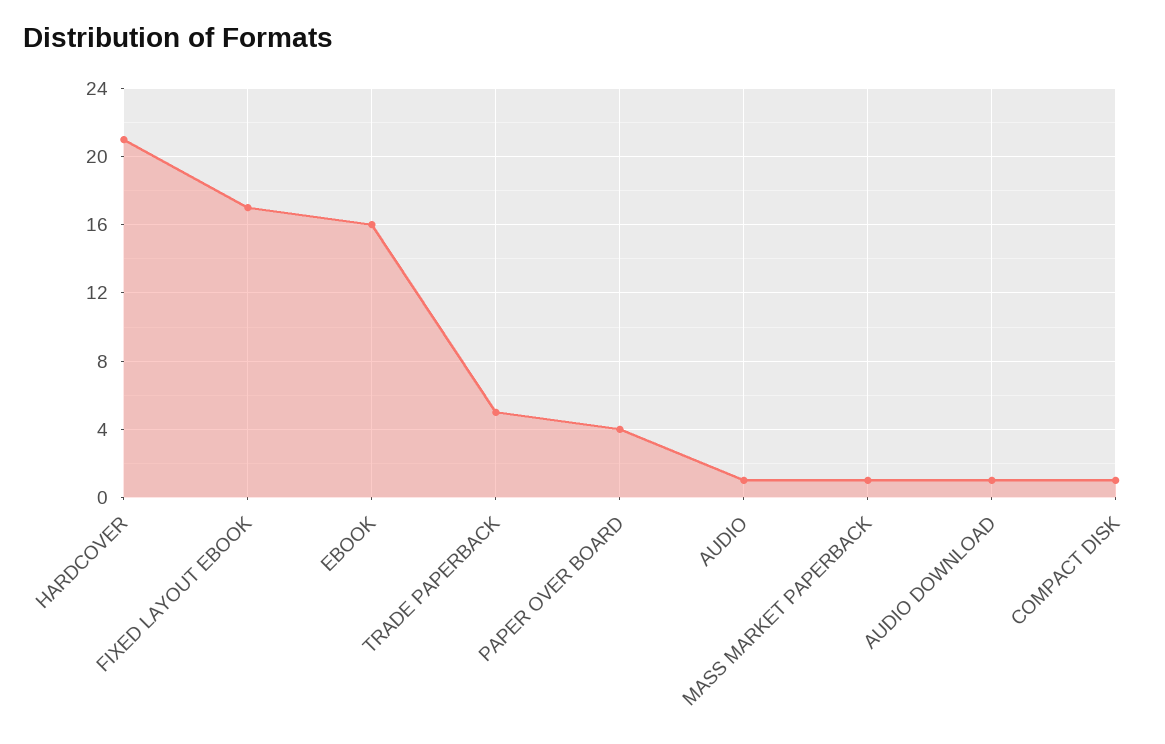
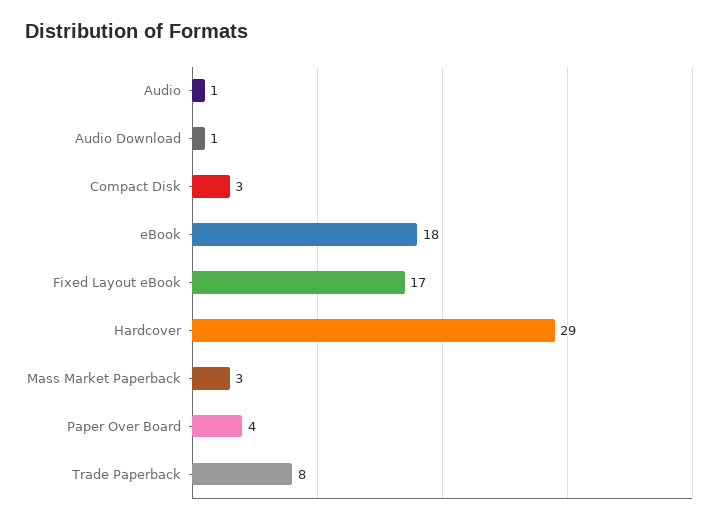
  {
-   "HARDCOVER": 21,
+   "HARDCOVER": 29,
    "FIXED LAYOUT EBOOK": 17,
-   "EBOOK": 16,
+   "EBOOK": 18,
-   "TRADE PAPERBACK": 5,
+   "TRADE PAPERBACK": 8,
    "PAPER OVER BOARD": 4,
    "AUDIO": 1,
-   "MASS MARKET PAPERBACK": 1,
+   "MASS MARKET PAPERBACK": 3,
    "AUDIO DOWNLOAD": 1,
-   "COMPACT DISK": 1
+   "COMPACT DISK": 3
  }

